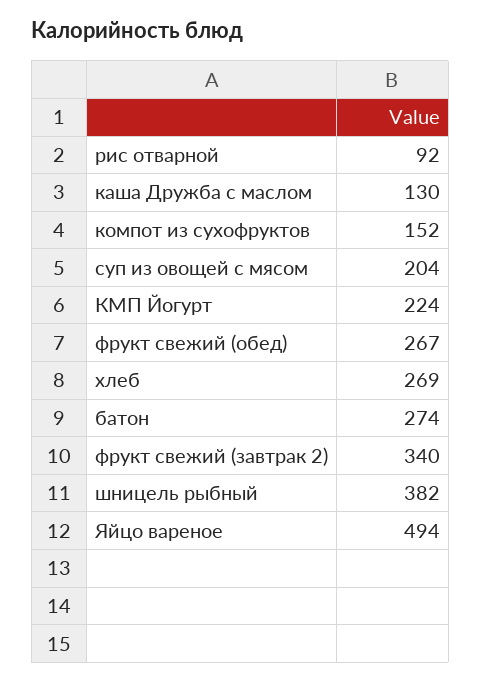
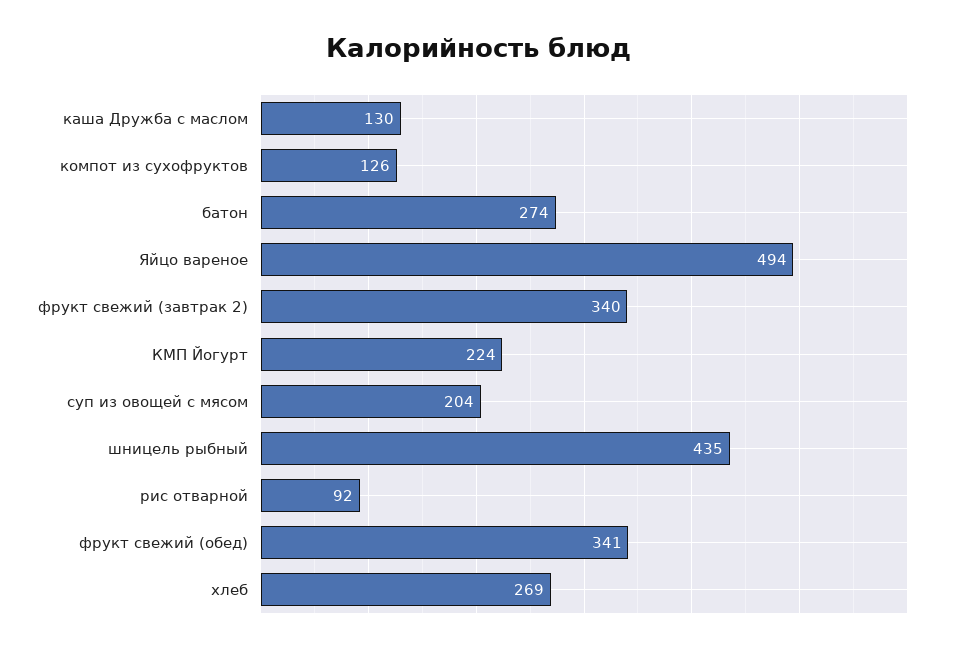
  {
    "рис отварной": 92,
    "каша Дружба с маслом": 130,
-   "компот из сухофруктов": 152,
+   "компот из сухофруктов": 126,
    "суп из овощей с мясом": 204,
    "КМП Йогурт": 224,
-   "фрукт свежий (обед)": 267,
+   "фрукт свежий (обед)": 341,
    "хлеб": 269,
    "батон": 274,
    "фрукт свежий (завтрак 2)": 340,
-   "шницель рыбный": 382,
+   "шницель рыбный": 435,
    "Яйцо вареное": 494
  }

